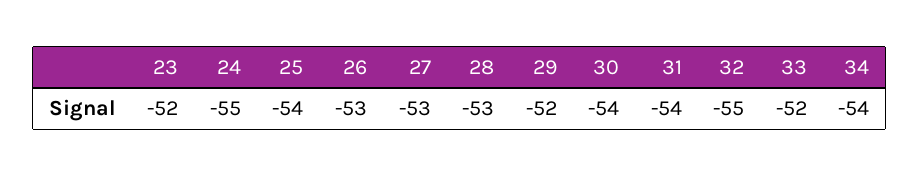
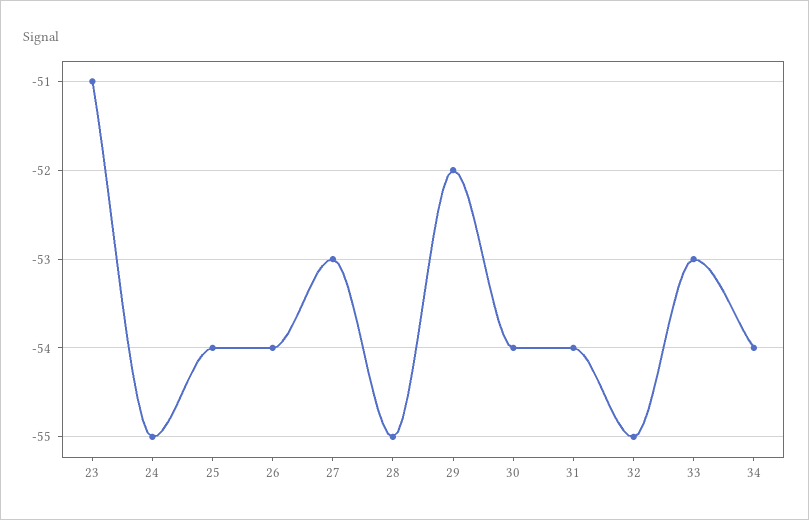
  {
-   "23": -52,
+   "23": -51,
    "24": -55,
    "25": -54,
-   "26": -53,
+   "26": -54,
    "27": -53,
-   "28": -53,
+   "28": -55,
    "29": -52,
    "30": -54,
    "31": -54,
    "32": -55,
-   "33": -52,
+   "33": -53,
    "34": -54
  }

